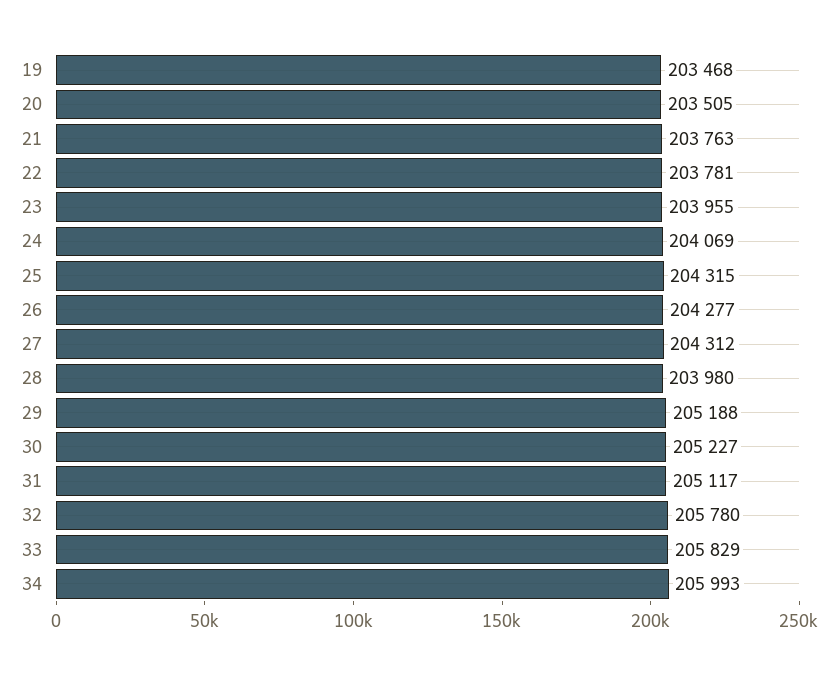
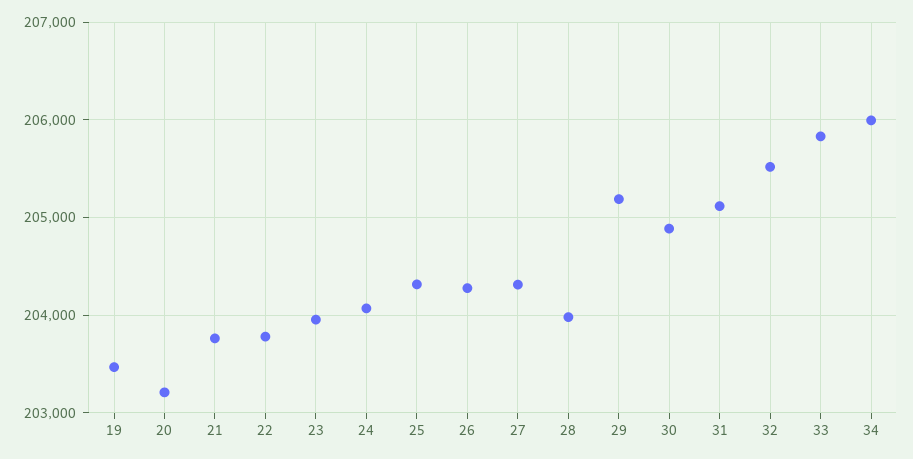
  {
    "19": 203468,
-   "20": 203505,
+   "20": 203200,
    "21": 203763,
    "22": 203781,
    "23": 203955,
    "24": 204069,
    "25": 204315,
    "26": 204277,
    "27": 204312,
    "28": 203980,
    "29": 205188,
-   "30": 205227,
+   "30": 204900,
    "31": 205117,
-   "32": 205780,
+   "32": 205500,
    "33": 205829,
    "34": 205993
  }

